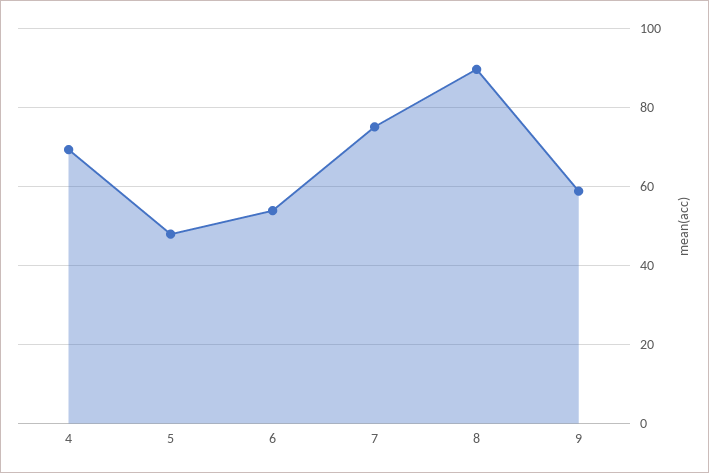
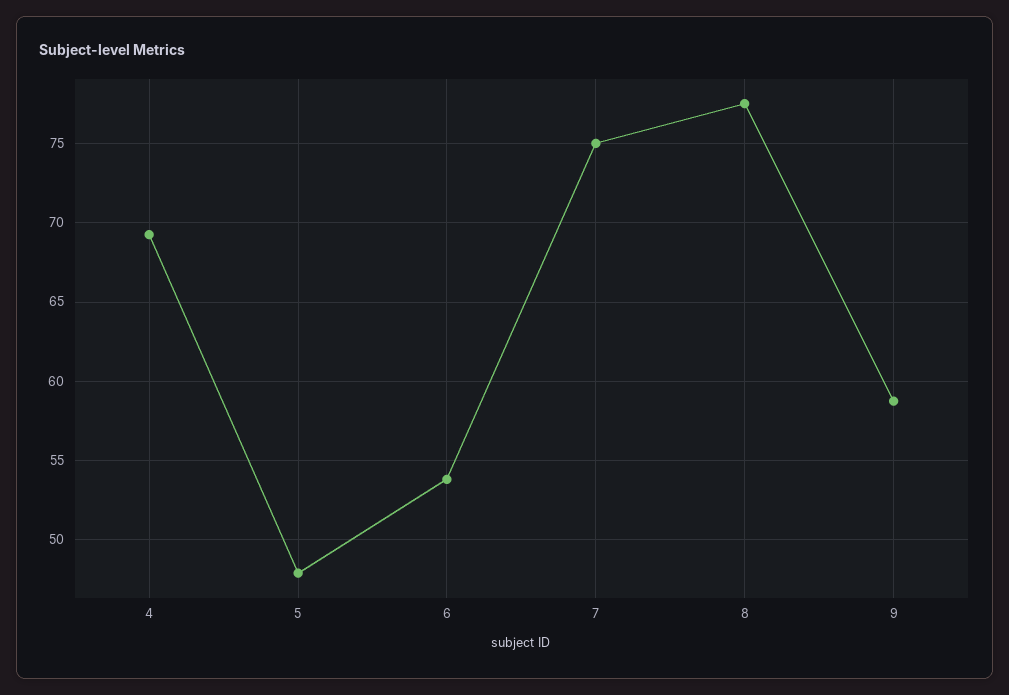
  {
    "4": 69.5,
    "5": 48,
    "6": 54,
    "7": 75,
-   "8": 90,
+   "8": 77.5,
    "9": 59
  }

